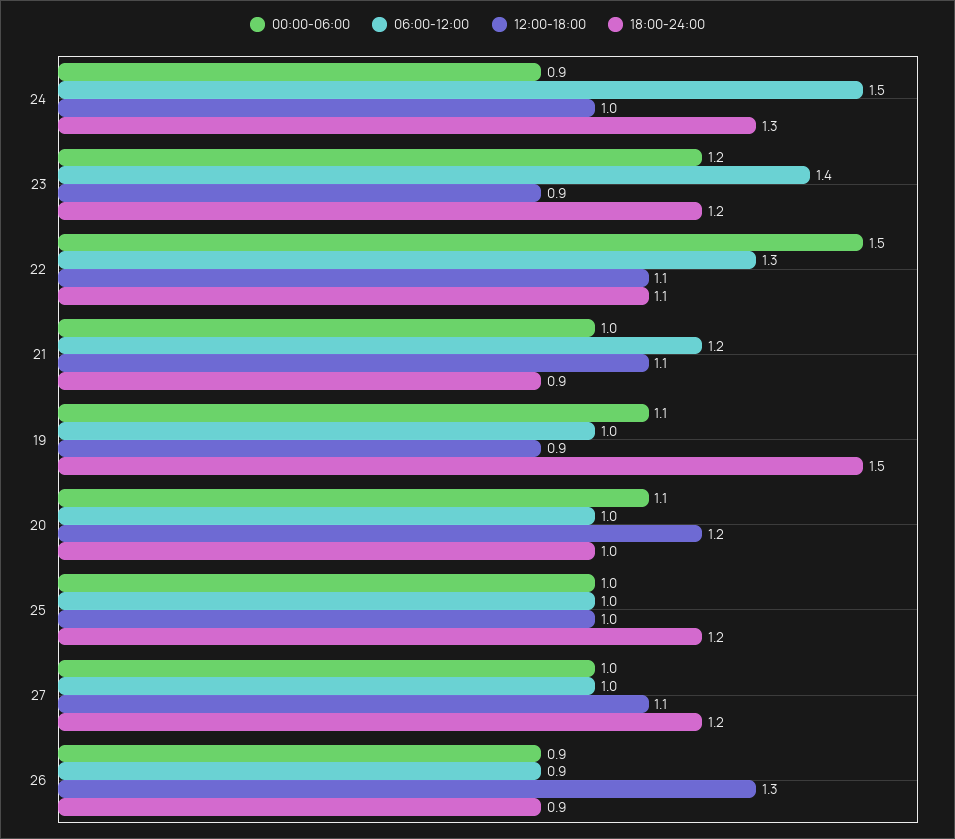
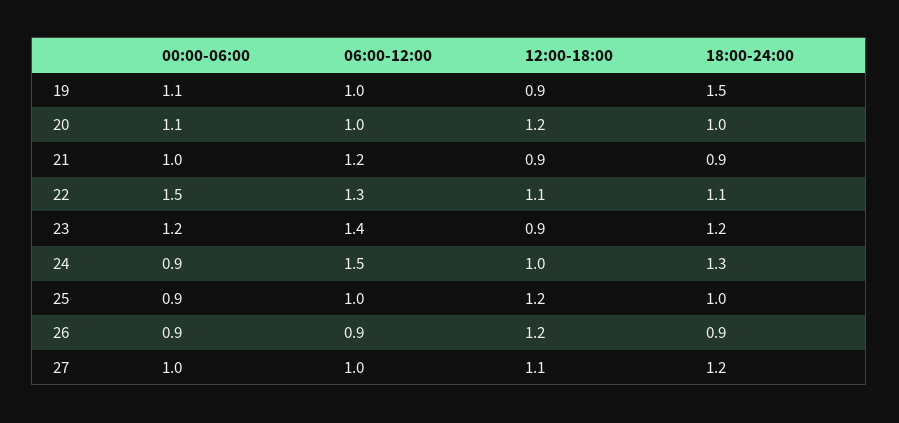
  {
    "00:00-06:00": {
      "24": 0.9,
      "23": 1.2,
      "22": 1.5,
      "21": 1,
      "19": 1.1,
      "20": 1.1,
-     "25": 1,
+     "25": 0.9,
      "27": 1,
      "26": 0.9
    },
    "06:00-12:00": {
      "24": 1.5,
      "23": 1.4,
      "22": 1.3,
      "21": 1.2,
      "19": 1,
      "20": 1,
      "25": 1,
      "27": 1,
      "26": 0.9
    },
    "12:00-18:00": {
      "24": 1,
      "23": 0.9,
      "22": 1.1,
-     "21": 1.1,
+     "21": 0.9,
      "19": 0.9,
      "20": 1.2,
-     "25": 1,
+     "25": 1.2,
      "27": 1.1,
-     "26": 1.3
+     "26": 1.2
    },
    "18:00-24:00": {
      "24": 1.3,
      "23": 1.2,
      "22": 1.1,
      "21": 0.9,
      "19": 1.5,
      "20": 1,
-     "25": 1.2,
+     "25": 1,
      "27": 1.2,
      "26": 0.9
    }
  }

